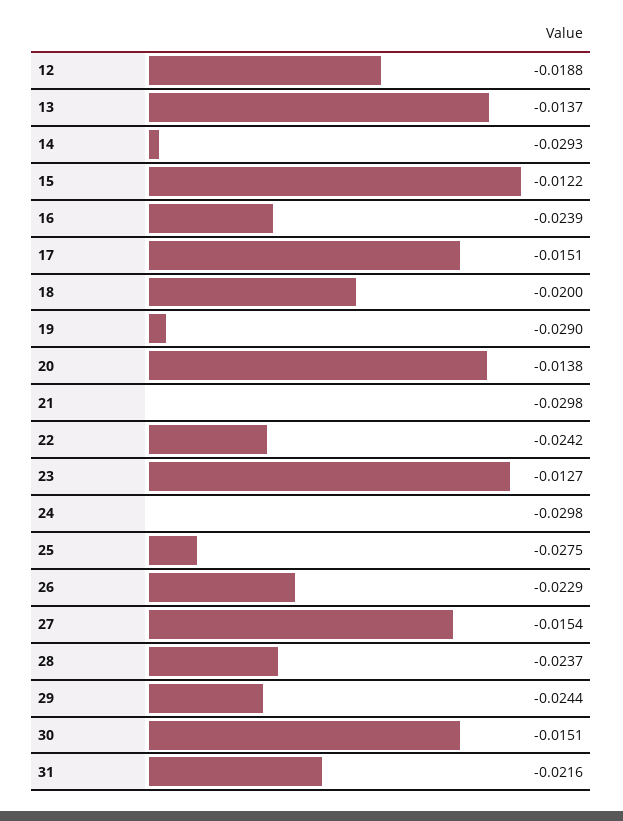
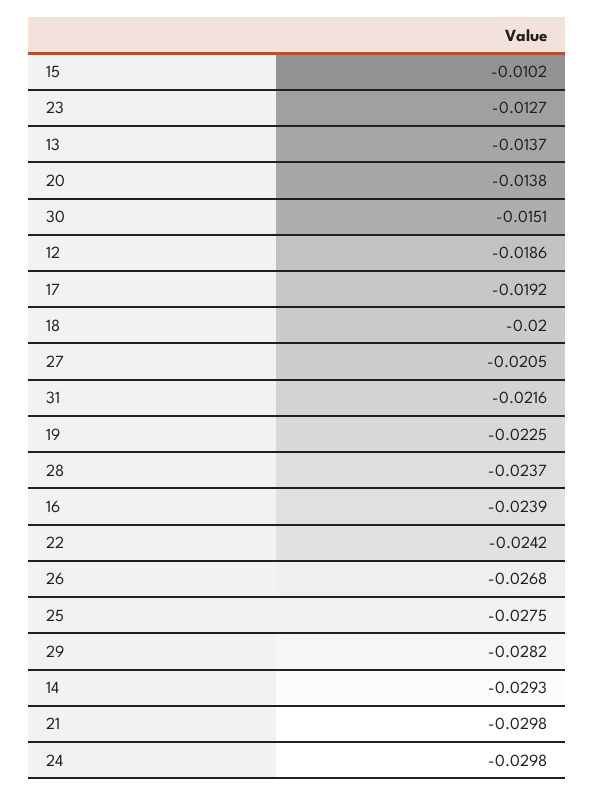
  {
-   "12": -0.0188,
+   "12": -0.0186,
    "13": -0.0137,
    "14": -0.0293,
-   "15": -0.0122,
+   "15": -0.0102,
    "16": -0.0239,
-   "17": -0.0151,
+   "17": -0.0192,
    "18": -0.02,
-   "19": -0.029,
+   "19": -0.0225,
    "20": -0.0138,
    "21": -0.0298,
    "22": -0.0242,
    "23": -0.0127,
    "24": -0.0298,
    "25": -0.0275,
-   "26": -0.0229,
+   "26": -0.0268,
-   "27": -0.0154,
+   "27": -0.0205,
    "28": -0.0237,
-   "29": -0.0244,
+   "29": -0.0282,
    "30": -0.0151,
    "31": -0.0216
  }

